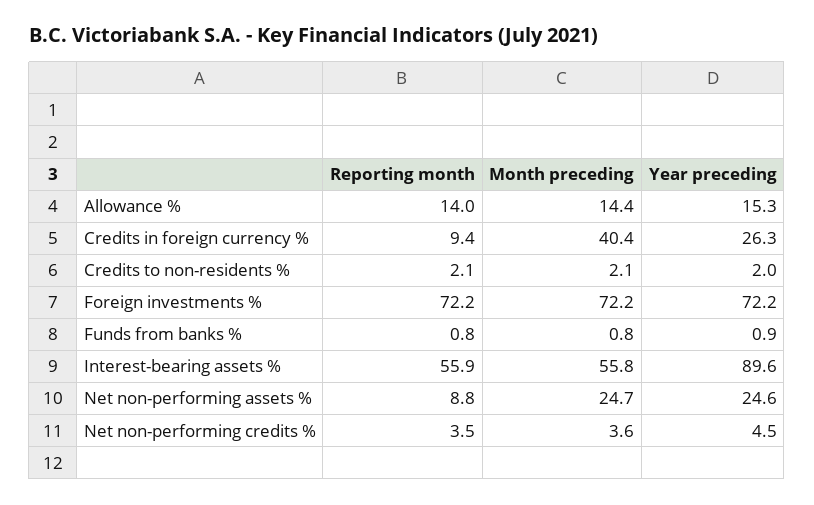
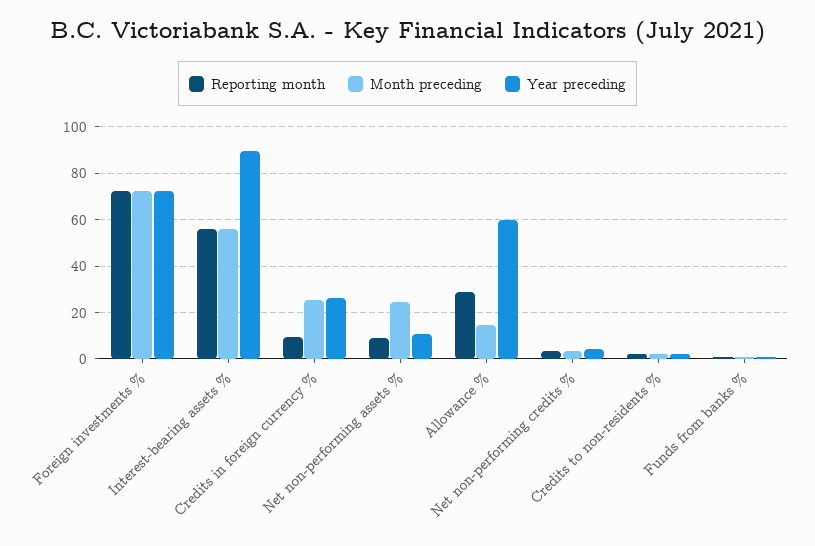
  {
    "Reporting month": {
-     "Allowance %": 14,
+     "Allowance %": 30,
      "Credits in foreign currency %": 9.4,
      "Credits to non-residents %": 2.1,
      "Foreign investments %": 72.2,
      "Funds from banks %": 0.8,
      "Interest-bearing assets %": 55.9,
      "Net non-performing assets %": 8.8,
      "Net non-performing credits %": 3.5
    },
    "Month preceding": {
      "Allowance %": 14.4,
-     "Credits in foreign currency %": 40.4,
+     "Credits in foreign currency %": 25,
      "Credits to non-residents %": 2.1,
      "Foreign investments %": 72.2,
      "Funds from banks %": 0.8,
      "Interest-bearing assets %": 55.8,
      "Net non-performing assets %": 24.7,
      "Net non-performing credits %": 3.6
    },
    "Year preceding": {
-     "Allowance %": 15.3,
+     "Allowance %": 60,
      "Credits in foreign currency %": 26.3,
      "Credits to non-residents %": 2,
      "Foreign investments %": 72.2,
      "Funds from banks %": 0.9,
      "Interest-bearing assets %": 89.6,
-     "Net non-performing assets %": 24.6,
+     "Net non-performing assets %": 10,
      "Net non-performing credits %": 4.5
    }
  }

